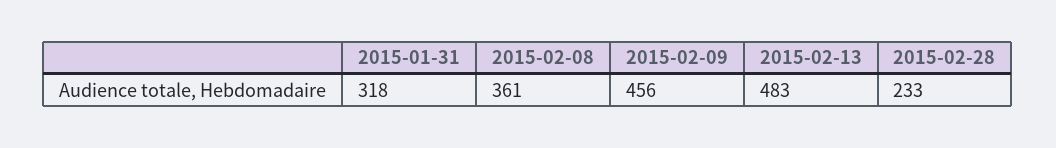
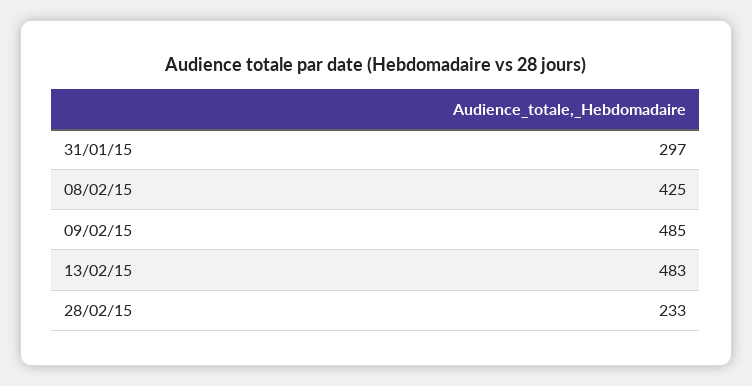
  {
-   "2015-01-31": 318,
+   "2015-01-31": 297,
-   "2015-02-08": 361,
+   "2015-02-08": 425,
-   "2015-02-09": 456,
+   "2015-02-09": 485,
    "2015-02-13": 483,
    "2015-02-28": 233
  }

